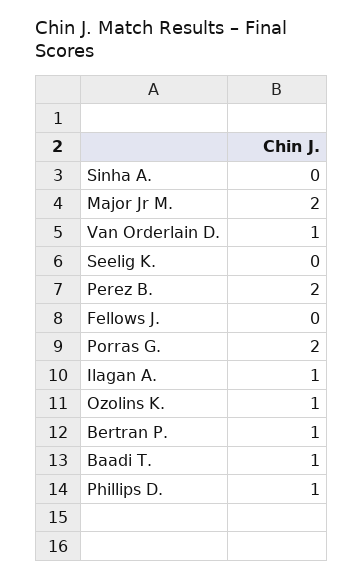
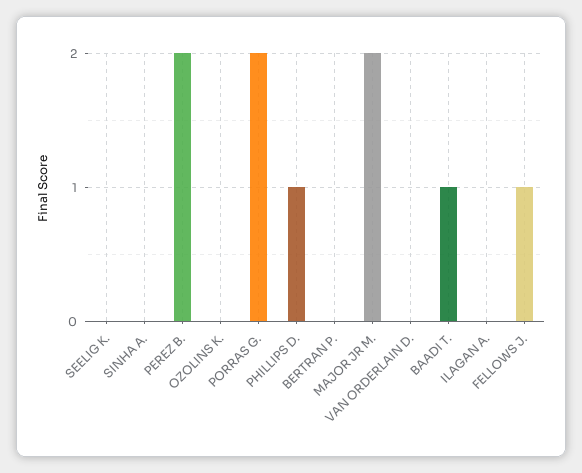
  {
    "Sinha A.": 0,
    "Major Jr M.": 2,
-   "Van Orderlain D.": 1,
+   "Van Orderlain D.": 0,
    "Seelig K.": 0,
    "Perez B.": 2,
-   "Fellows J.": 0,
+   "Fellows J.": 1,
    "Porras G.": 2,
-   "Ilagan A.": 1,
+   "Ilagan A.": 0,
-   "Ozolins K.": 1,
+   "Ozolins K.": 0,
-   "Bertran P.": 1,
+   "Bertran P.": 0,
    "Baadi T.": 1,
    "Phillips D.": 1
  }

